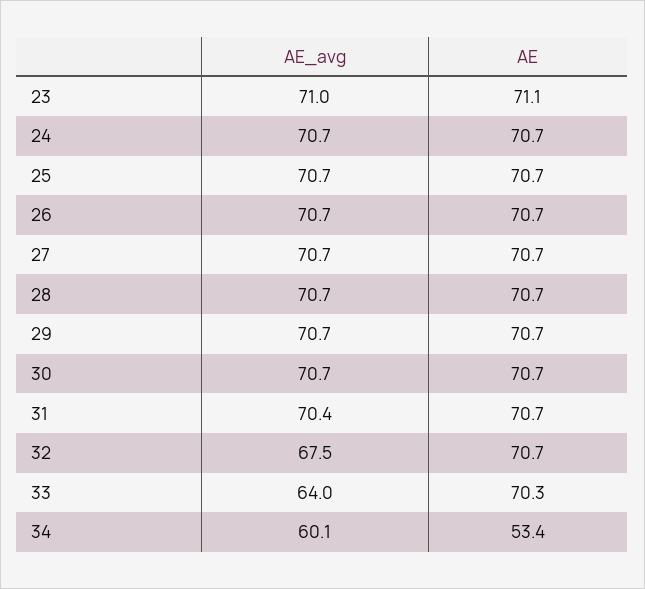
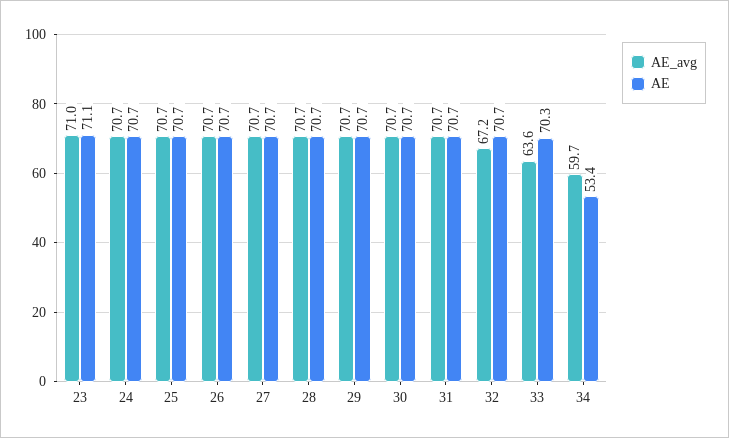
  {
    "AE_avg": {
      "23": 71,
      "24": 70.7,
      "25": 70.7,
      "26": 70.7,
      "27": 70.7,
      "28": 70.7,
      "29": 70.7,
      "30": 70.7,
-     "31": 70.4,
+     "31": 70.7,
-     "32": 67.5,
+     "32": 67.2,
-     "33": 64,
+     "33": 63.6,
-     "34": 60.1
+     "34": 59.7
    },
    "AE": {
      "23": 71.1,
      "24": 70.7,
      "25": 70.7,
      "26": 70.7,
      "27": 70.7,
      "28": 70.7,
      "29": 70.7,
      "30": 70.7,
      "31": 70.7,
      "32": 70.7,
      "33": 70.3,
      "34": 53.4
    }
  }

